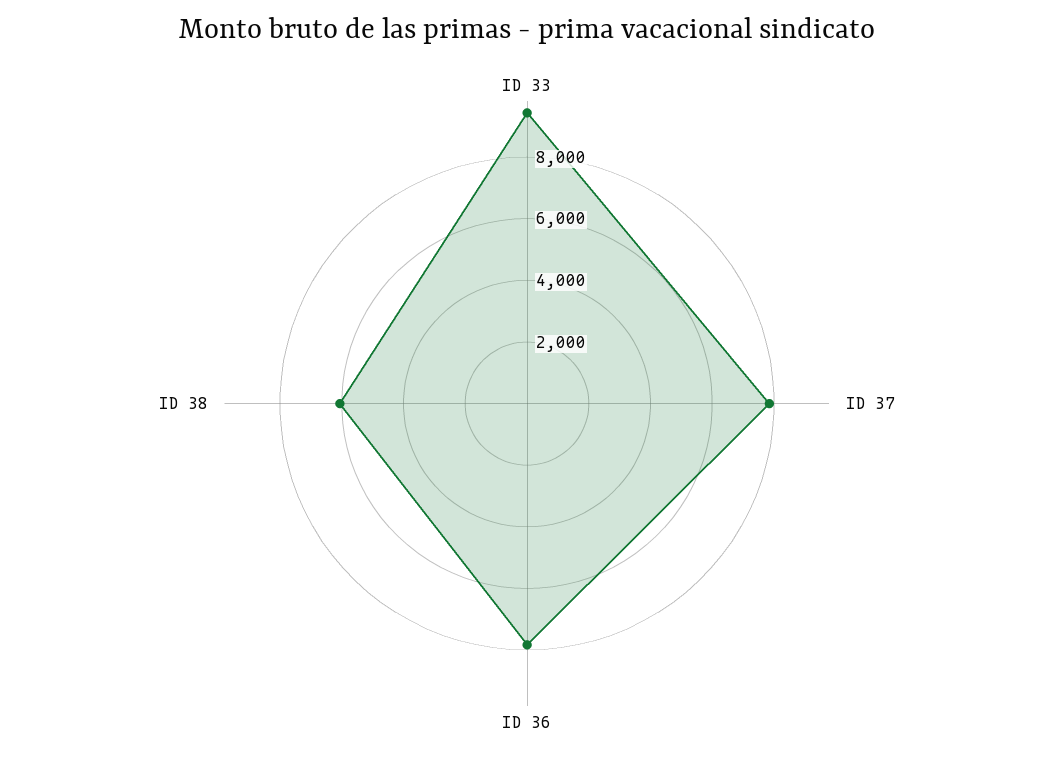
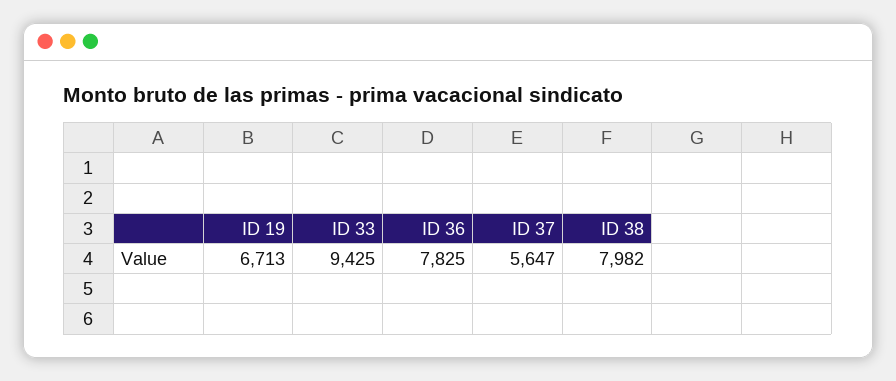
  {
    "ID 33": 9425,
-   "ID 37": 8000,
+   "ID 37": 5647,
    "ID 36": 7825,
-   "ID 38": 6000
+   "ID 38": 7982,
+   "ID 19": 6713
  }

